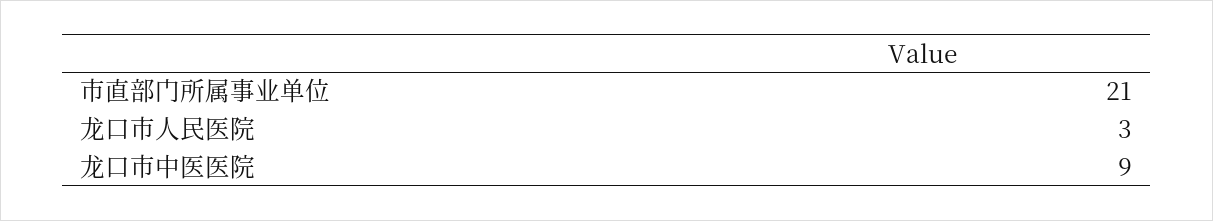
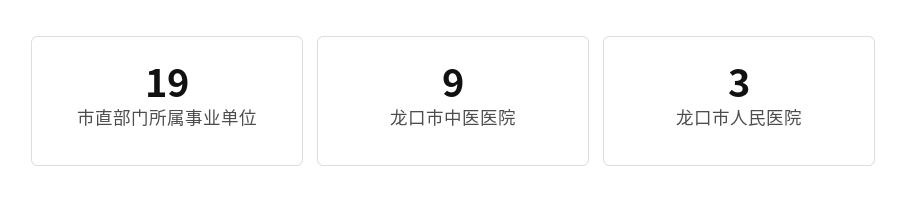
  {
-   "市直部门所属事业单位": 21,
+   "市直部门所属事业单位": 19,
    "龙口市人民医院": 3,
    "龙口市中医医院": 9
  }

